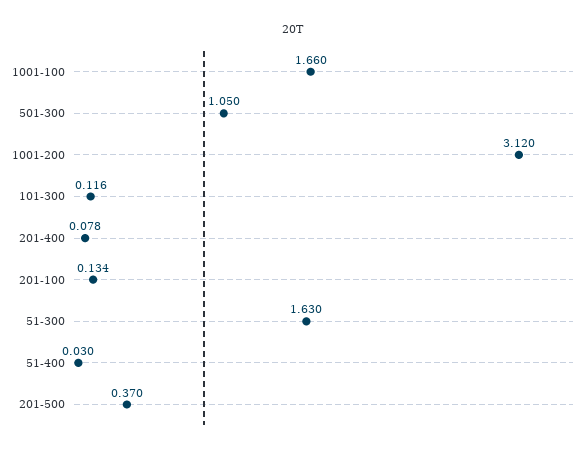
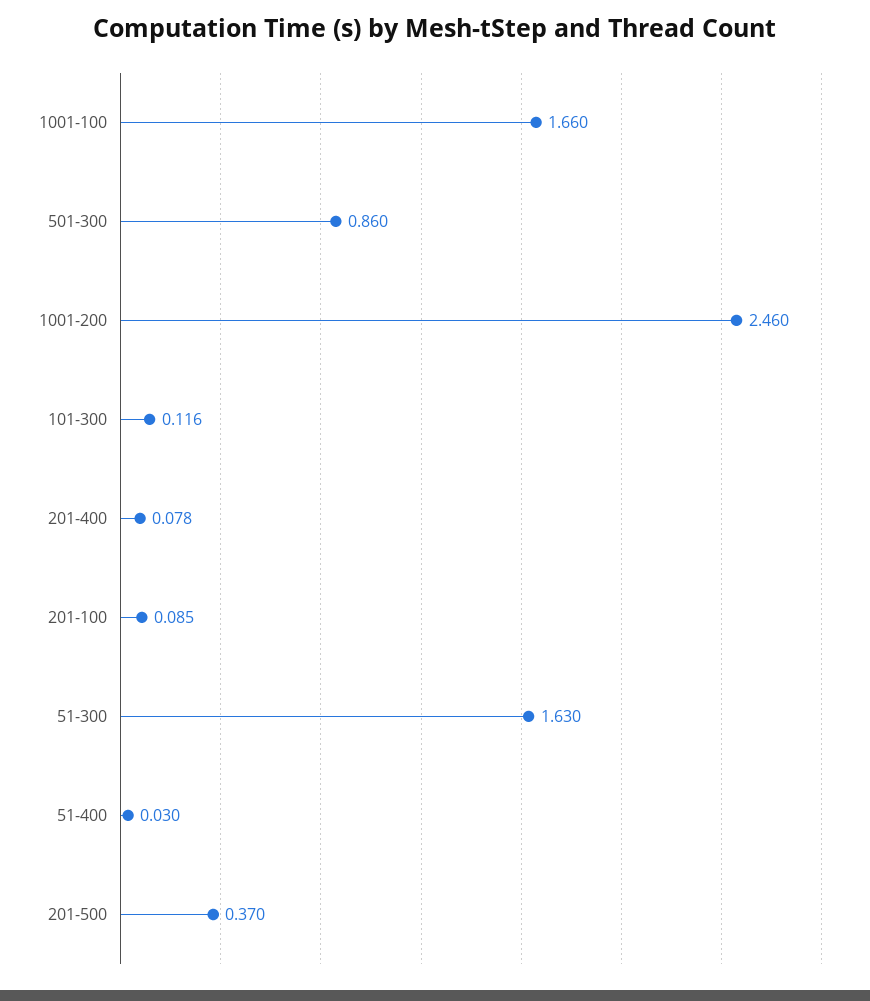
  {
    "1001-100": 1.66,
-   "501-300": 1.05,
+   "501-300": 0.86,
-   "1001-200": 3.12,
+   "1001-200": 2.46,
    "101-300": 0.116,
    "201-400": 0.078,
-   "201-100": 0.134,
+   "201-100": 0.085,
    "51-300": 1.63,
    "51-400": 0.03,
    "201-500": 0.37
  }

